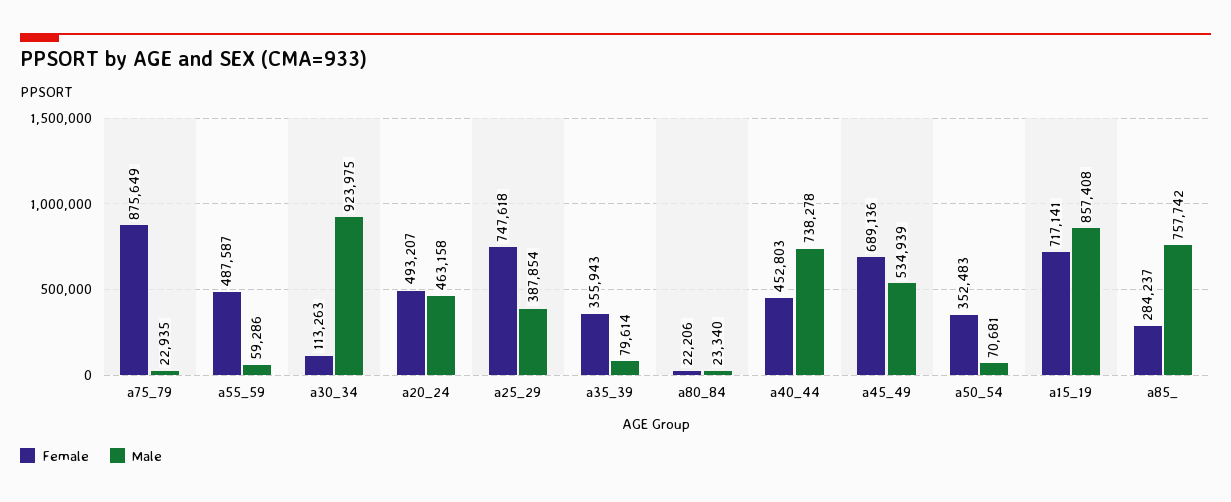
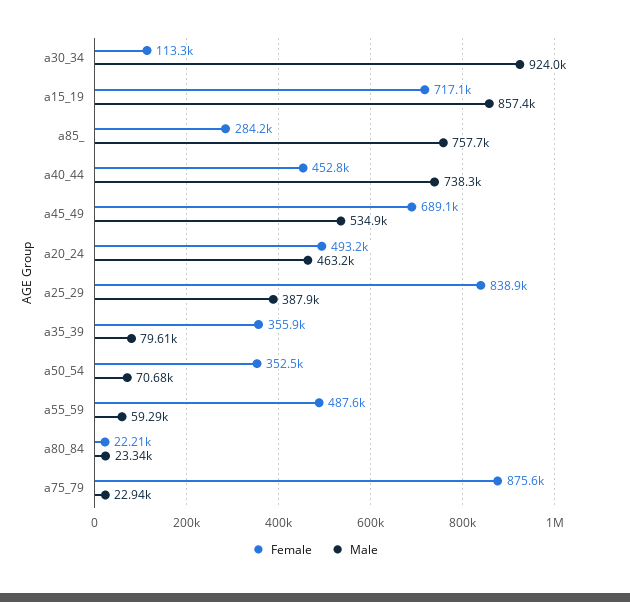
  {
    "Female": {
      "a75_79": 875649,
      "a55_59": 487587,
      "a30_34": 113263,
      "a20_24": 493207,
-     "a25_29": 747618,
+     "a25_29": 838900,
      "a35_39": 355943,
      "a80_84": 22206,
      "a40_44": 452803,
      "a45_49": 689136,
      "a50_54": 352483,
      "a15_19": 717141,
      "a85_": 284237
    },
    "Male": {
      "a75_79": 22935,
      "a55_59": 59286,
      "a30_34": 923975,
      "a20_24": 463158,
      "a25_29": 387854,
      "a35_39": 79614,
      "a80_84": 23340,
      "a40_44": 738278,
      "a45_49": 534939,
      "a50_54": 70681,
      "a15_19": 857408,
      "a85_": 757742
    }
  }

